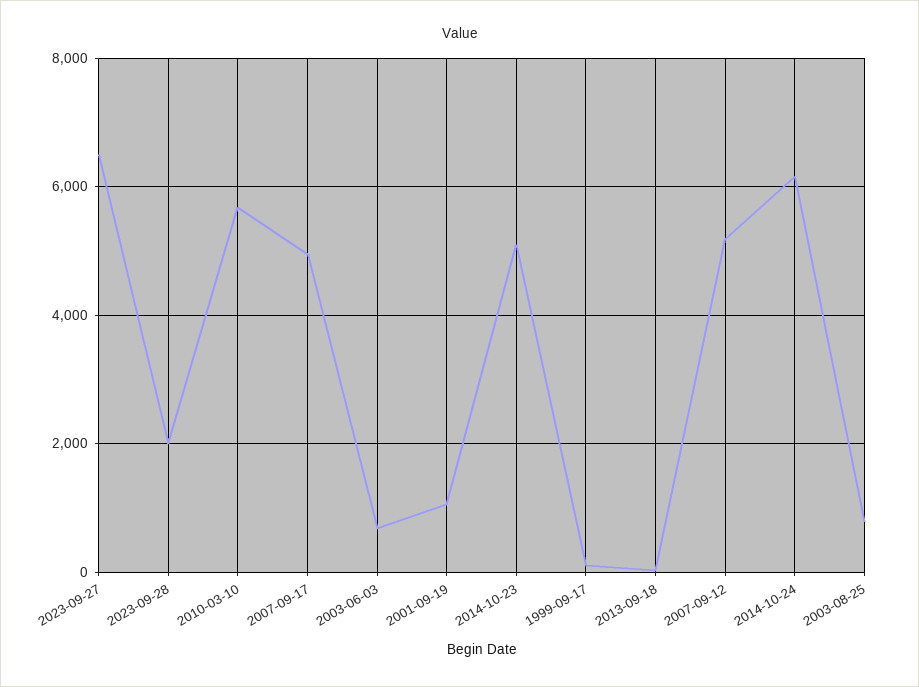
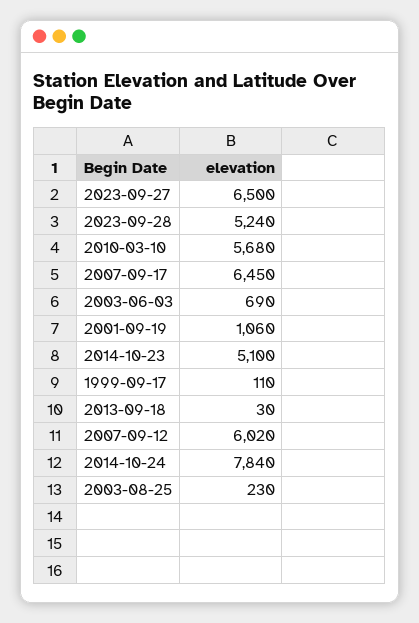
  {
    "2023-09-27": 6500,
-   "2023-09-28": 2000,
+   "2023-09-28": 5240,
    "2010-03-10": 5680,
-   "2007-09-17": 5000,
+   "2007-09-17": 6450,
    "2003-06-03": 690,
    "2001-09-19": 1060,
    "2014-10-23": 5100,
    "1999-09-17": 110,
    "2013-09-18": 30,
-   "2007-09-12": 5200,
+   "2007-09-12": 6020,
-   "2014-10-24": 6200,
+   "2014-10-24": 7840,
-   "2003-08-25": 800
+   "2003-08-25": 230
  }

